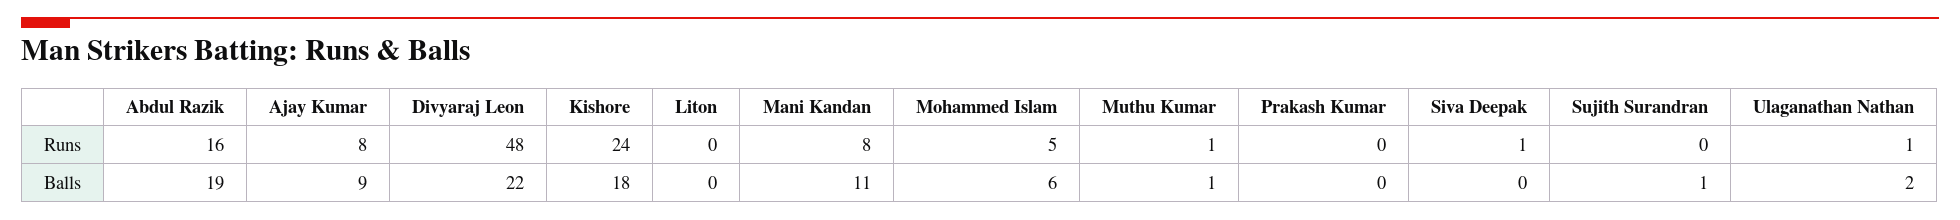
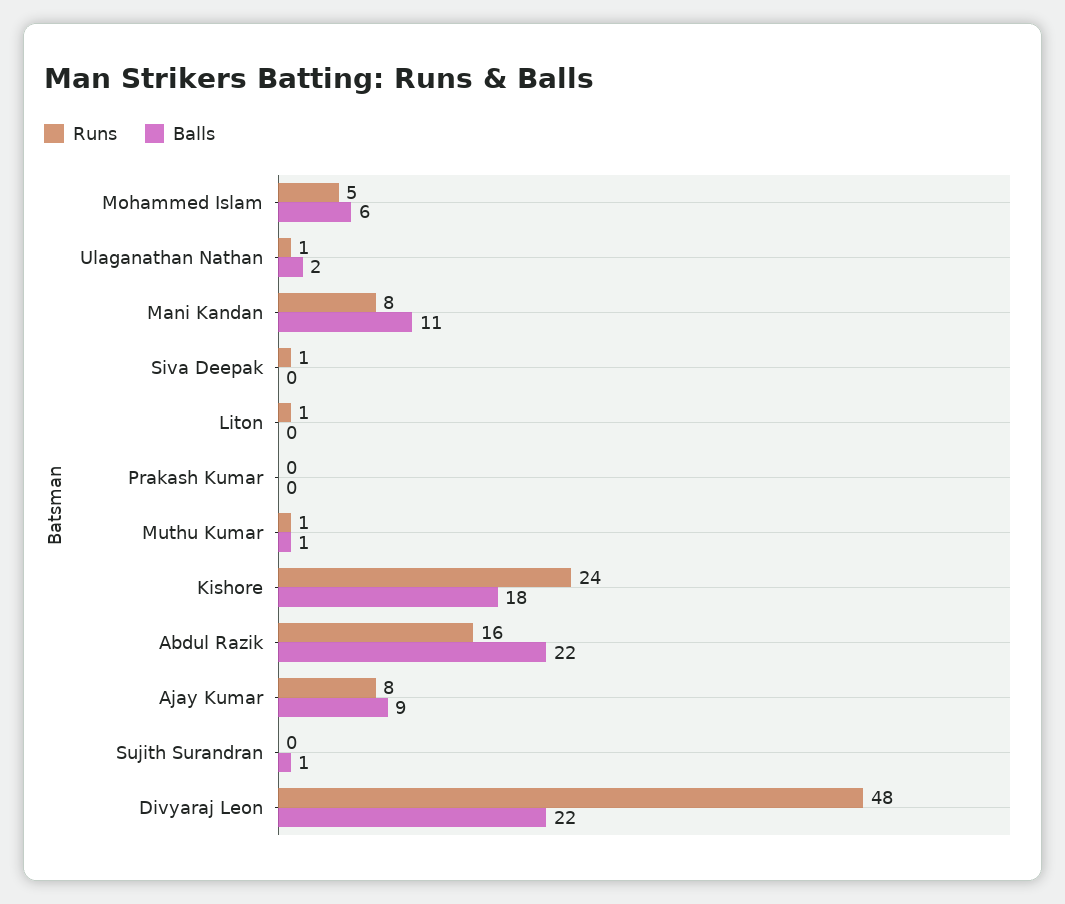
  {
    "Runs": {
      "Abdul Razik": 16,
      "Ajay Kumar": 8,
      "Divyaraj Leon": 48,
      "Kishore": 24,
-     "Liton": 0,
+     "Liton": 1,
      "Mani Kandan": 8,
      "Mohammed Islam": 5,
      "Muthu Kumar": 1,
      "Prakash Kumar": 0,
      "Siva Deepak": 1,
      "Sujith Surandran": 0,
      "Ulaganathan Nathan": 1
    },
    "Balls": {
-     "Abdul Razik": 19,
+     "Abdul Razik": 22,
      "Ajay Kumar": 9,
      "Divyaraj Leon": 22,
      "Kishore": 18,
      "Liton": 0,
      "Mani Kandan": 11,
      "Mohammed Islam": 6,
      "Muthu Kumar": 1,
      "Prakash Kumar": 0,
      "Siva Deepak": 0,
      "Sujith Surandran": 1,
      "Ulaganathan Nathan": 2
    }
  }

